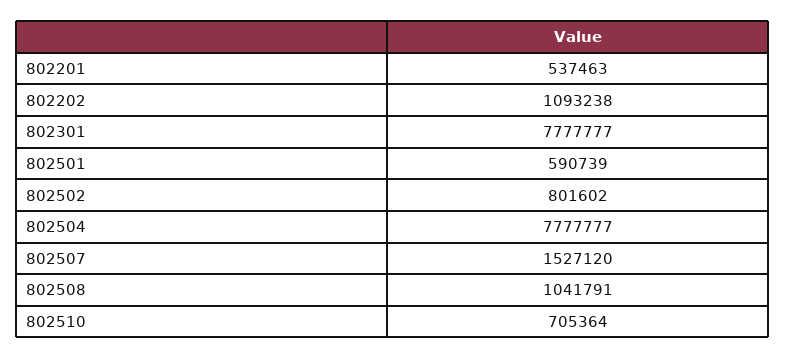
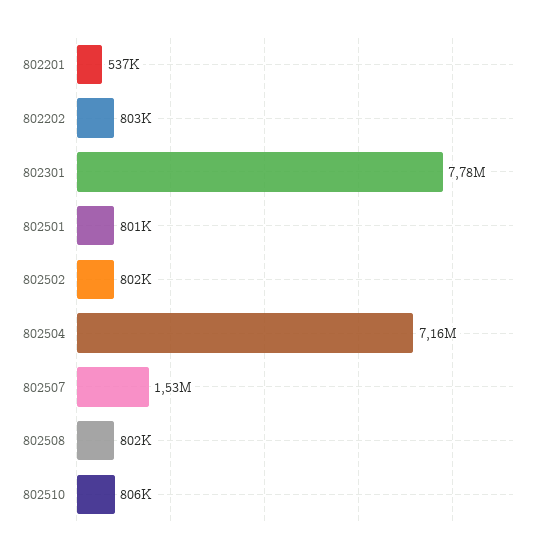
  {
    "802201": 537463,
-   "802202": 1093238,
+   "802202": 803000,
    "802301": 7777777,
-   "802501": 590739,
+   "802501": 801000,
    "802502": 801602,
-   "802504": 7777777,
+   "802504": 7160000,
    "802507": 1527120,
-   "802508": 1041791,
+   "802508": 802000,
-   "802510": 705364
+   "802510": 806000
  }

